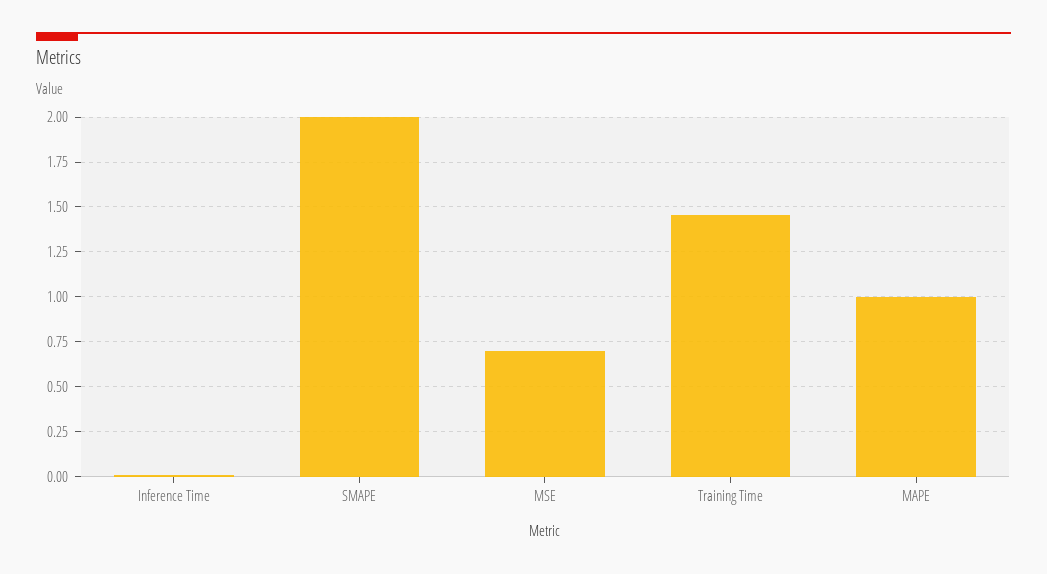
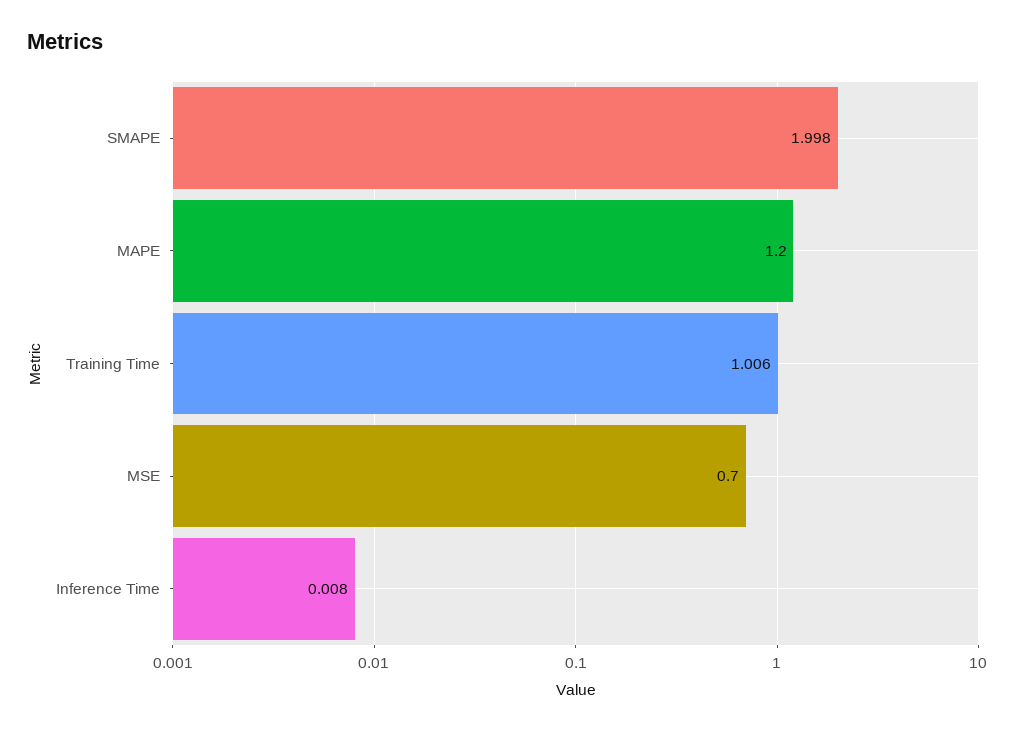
  {
    "Inference Time": 0.008,
    "SMAPE": 1.998,
    "MSE": 0.7,
-   "Training Time": 1.45,
+   "Training Time": 1.006,
-   "MAPE": 1
+   "MAPE": 1.2
  }

